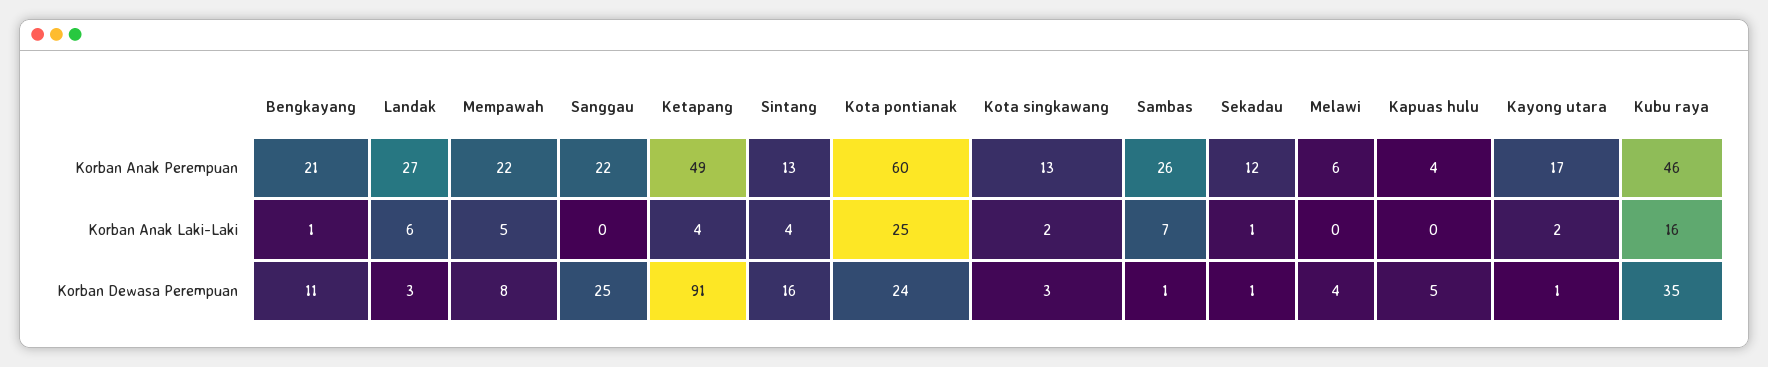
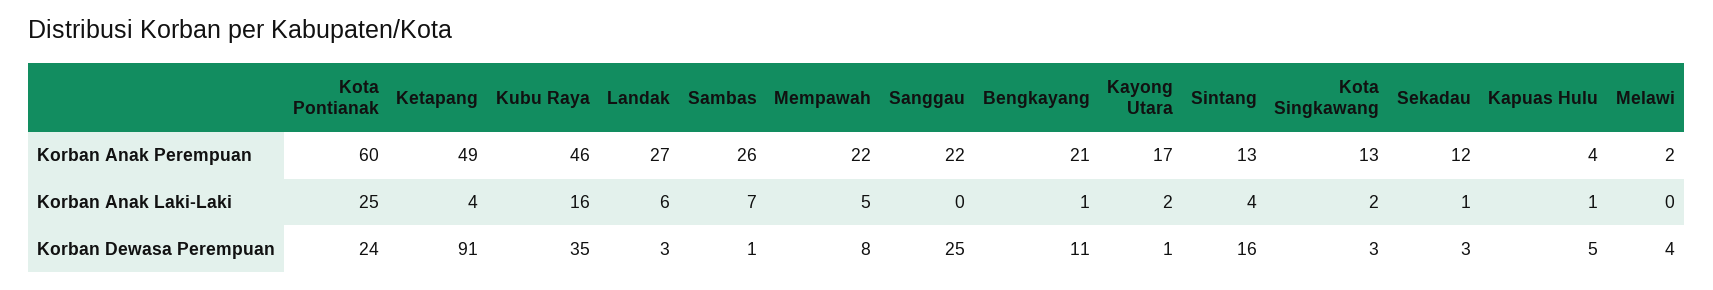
  {
    "Bengkayang": {
      "Korban Anak Perempuan": 21,
      "Korban Anak Laki-Laki": 1,
      "Korban Dewasa Perempuan": 11
    },
    "Landak": {
      "Korban Anak Perempuan": 27,
      "Korban Anak Laki-Laki": 6,
      "Korban Dewasa Perempuan": 3
    },
    "Mempawah": {
      "Korban Anak Perempuan": 22,
      "Korban Anak Laki-Laki": 5,
      "Korban Dewasa Perempuan": 8
    },
    "Sanggau": {
      "Korban Anak Perempuan": 22,
      "Korban Anak Laki-Laki": 0,
      "Korban Dewasa Perempuan": 25
    },
    "Ketapang": {
      "Korban Anak Perempuan": 49,
      "Korban Anak Laki-Laki": 4,
      "Korban Dewasa Perempuan": 91
    },
    "Sintang": {
      "Korban Anak Perempuan": 13,
      "Korban Anak Laki-Laki": 4,
      "Korban Dewasa Perempuan": 16
    },
    "Kota pontianak": {
      "Korban Anak Perempuan": 60,
      "Korban Anak Laki-Laki": 25,
      "Korban Dewasa Perempuan": 24
    },
    "Kota singkawang": {
      "Korban Anak Perempuan": 13,
      "Korban Anak Laki-Laki": 2,
      "Korban Dewasa Perempuan": 3
    },
    "Sambas": {
      "Korban Anak Perempuan": 26,
      "Korban Anak Laki-Laki": 7,
      "Korban Dewasa Perempuan": 1
    },
    "Sekadau": {
      "Korban Anak Perempuan": 12,
      "Korban Anak Laki-Laki": 1,
-     "Korban Dewasa Perempuan": 1
+     "Korban Dewasa Perempuan": 3
    },
    "Melawi": {
-     "Korban Anak Perempuan": 6,
+     "Korban Anak Perempuan": 2,
      "Korban Anak Laki-Laki": 0,
      "Korban Dewasa Perempuan": 4
    },
    "Kapuas hulu": {
      "Korban Anak Perempuan": 4,
-     "Korban Anak Laki-Laki": 0,
+     "Korban Anak Laki-Laki": 1,
      "Korban Dewasa Perempuan": 5
    },
    "Kayong utara": {
      "Korban Anak Perempuan": 17,
      "Korban Anak Laki-Laki": 2,
      "Korban Dewasa Perempuan": 1
    },
    "Kubu raya": {
      "Korban Anak Perempuan": 46,
      "Korban Anak Laki-Laki": 16,
      "Korban Dewasa Perempuan": 35
    }
  }

